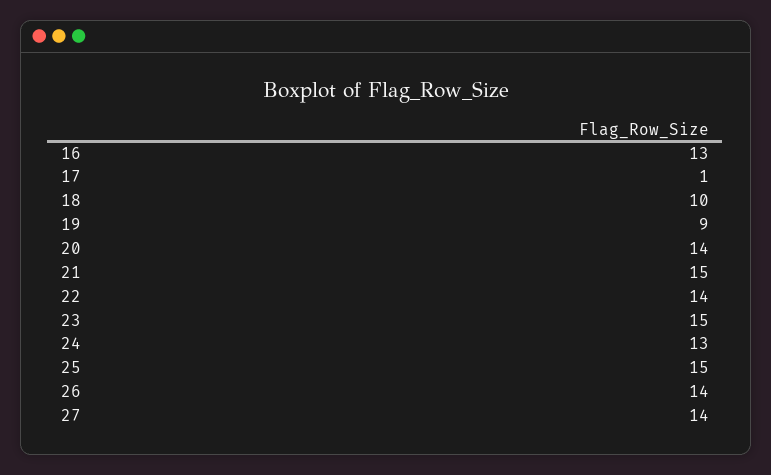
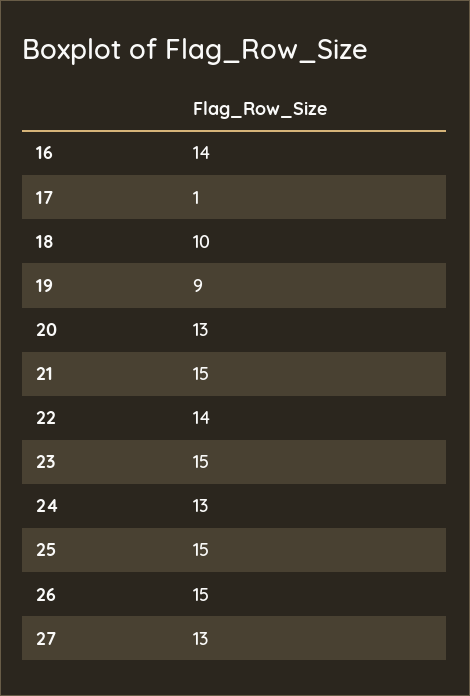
  {
-   "16": 13,
+   "16": 14,
    "17": 1,
    "18": 10,
    "19": 9,
-   "20": 14,
+   "20": 13,
    "21": 15,
    "22": 14,
    "23": 15,
    "24": 13,
    "25": 15,
-   "26": 14,
+   "26": 15,
-   "27": 14
+   "27": 13
  }

